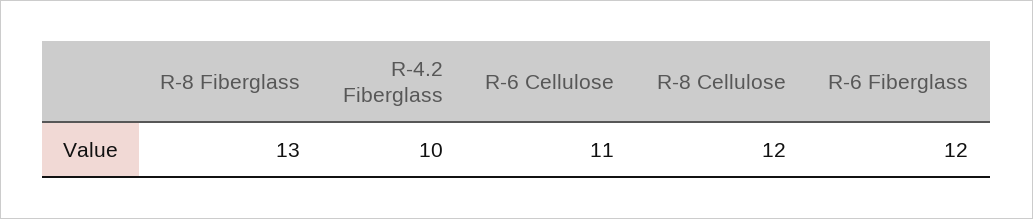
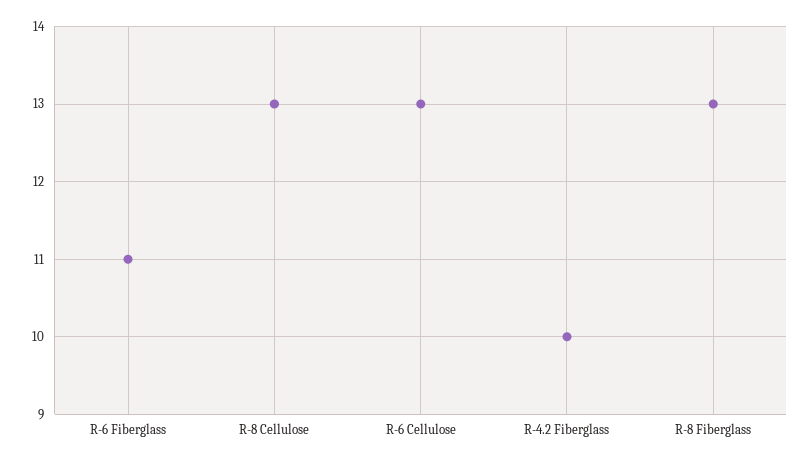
  {
    "R-8 Fiberglass": 13,
    "R-4.2 Fiberglass": 10,
-   "R-6 Cellulose": 11,
+   "R-6 Cellulose": 13,
-   "R-8 Cellulose": 12,
+   "R-8 Cellulose": 13,
-   "R-6 Fiberglass": 12
+   "R-6 Fiberglass": 11
  }

